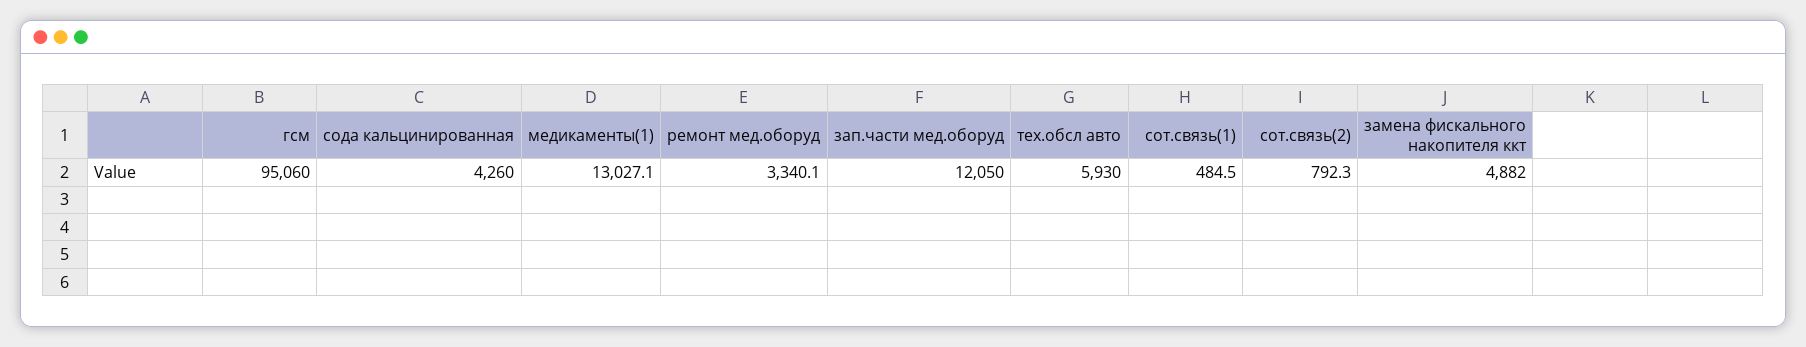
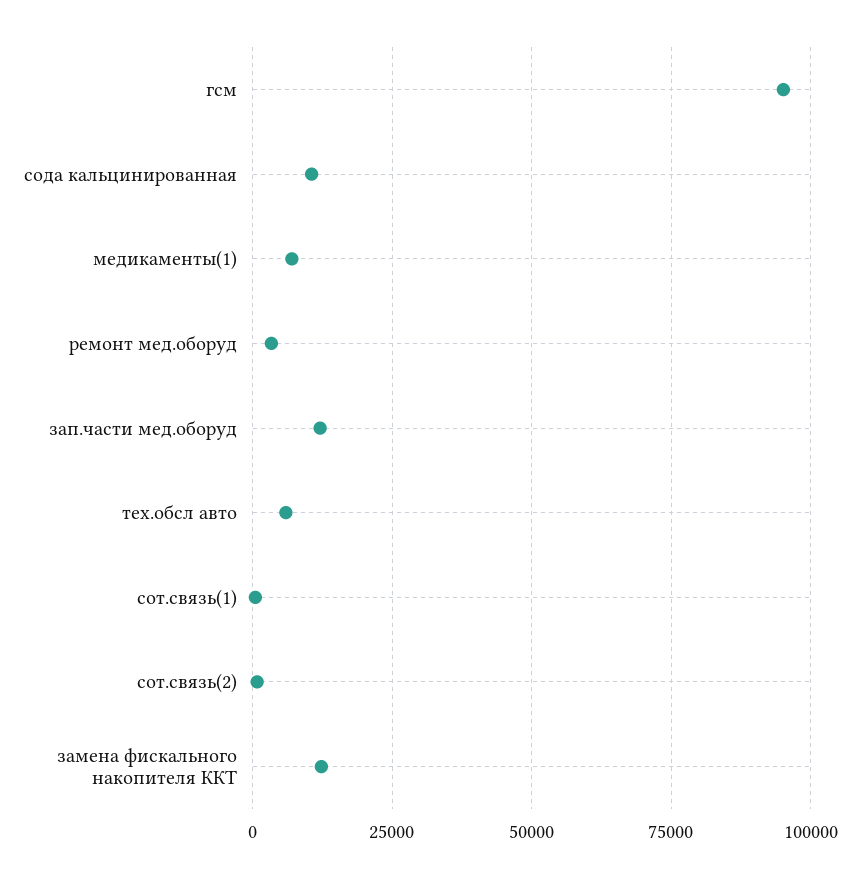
  {
    "гсм": 95060,
-   "сода кальцинированная": 4260,
+   "сода кальцинированная": 10000,
-   "медикаменты(1)": 13027.1,
+   "медикаменты(1)": 7500,
    "ремонт мед.оборуд": 3340.1,
    "зап.части мед.оборуд": 12050,
    "тех.обсл авто": 5930,
    "сот.связь(1)": 484.5,
    "сот.связь(2)": 792.3,
-   "замена фискального накопителя ккт": 4882
+   "замена фискального накопителя ккт": 12500
  }

